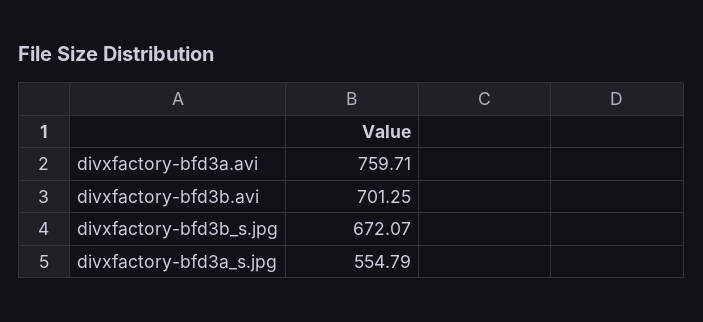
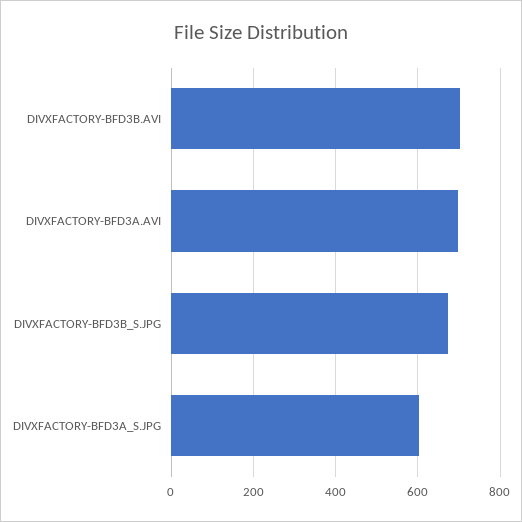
  {
-   "divxfactory-bfd3a.avi": 759.71,
+   "divxfactory-bfd3a.avi": 700,
    "divxfactory-bfd3b.avi": 701.25,
    "divxfactory-bfd3b_s.jpg": 672.07,
-   "divxfactory-bfd3a_s.jpg": 554.79
+   "divxfactory-bfd3a_s.jpg": 600
  }

